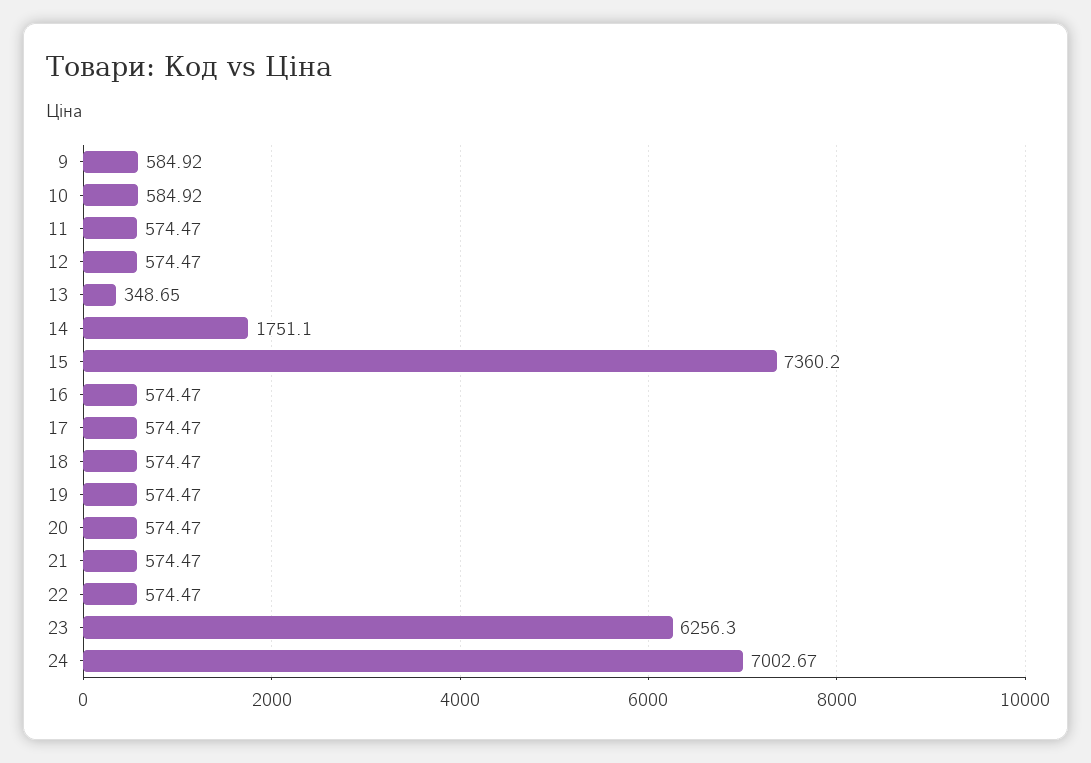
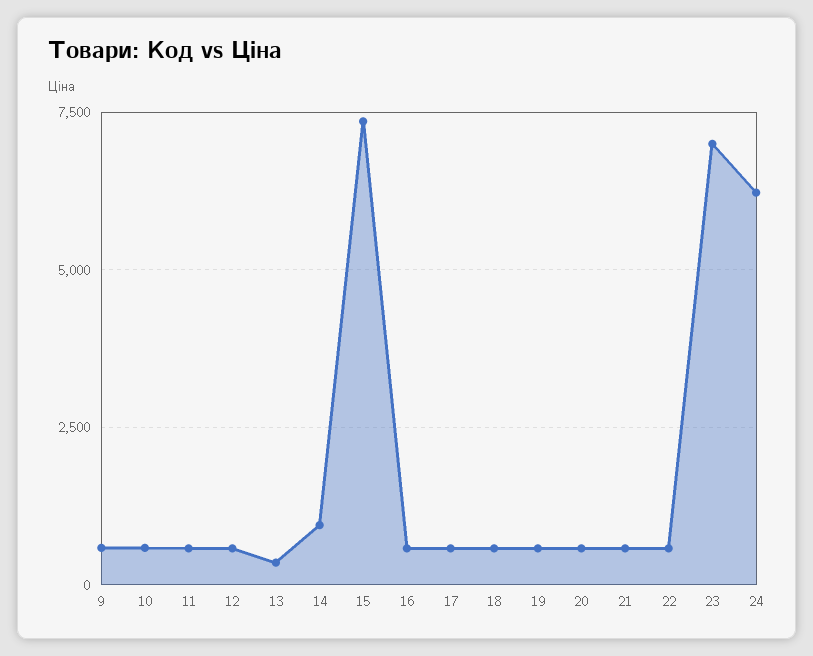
  {
    "9": 584.92,
    "10": 584.92,
    "11": 574.47,
    "12": 574.47,
    "13": 348.65,
-   "14": 1751.1,
+   "14": 1000,
    "15": 7360.2,
    "16": 574.47,
    "17": 574.47,
    "18": 574.47,
    "19": 574.47,
    "20": 574.47,
    "21": 574.47,
    "22": 574.47,
-   "23": 6256.3,
+   "23": 7000,
-   "24": 7002.67
+   "24": 6250
  }

